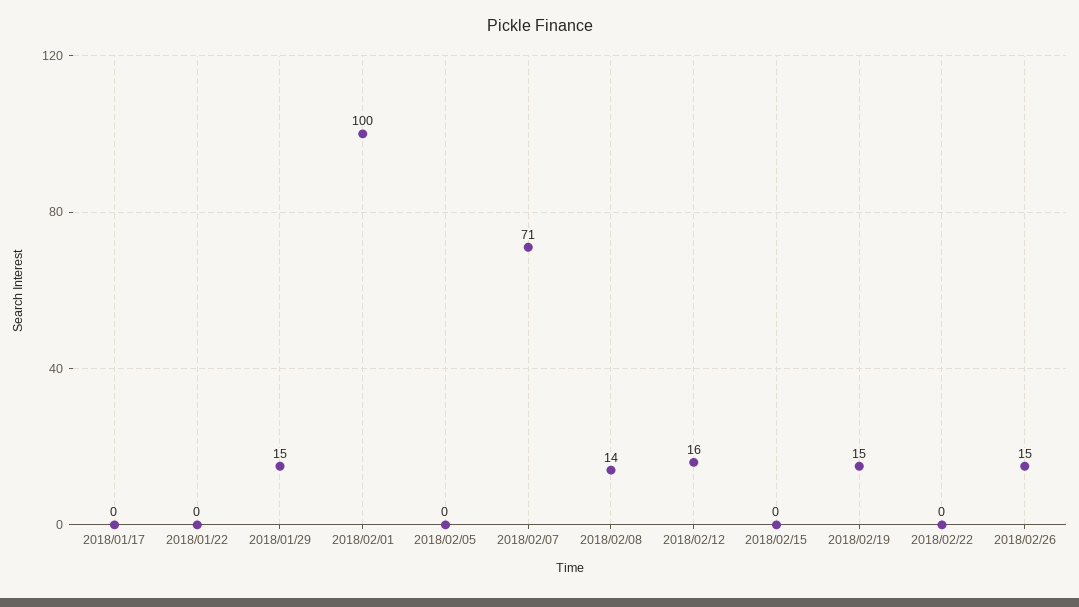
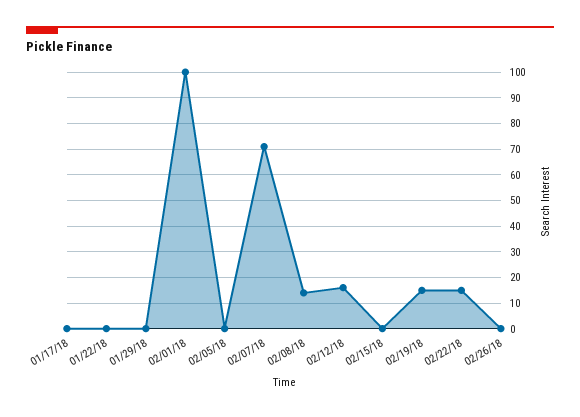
  {
    "2018/01/17": 0,
    "2018/01/22": 0,
-   "2018/01/29": 15,
+   "2018/01/29": 0,
    "2018/02/01": 100,
    "2018/02/05": 0,
    "2018/02/07": 71,
    "2018/02/08": 14,
    "2018/02/12": 16,
    "2018/02/15": 0,
    "2018/02/19": 15,
-   "2018/02/22": 0,
+   "2018/02/22": 15,
-   "2018/02/26": 15
+   "2018/02/26": 0
  }

